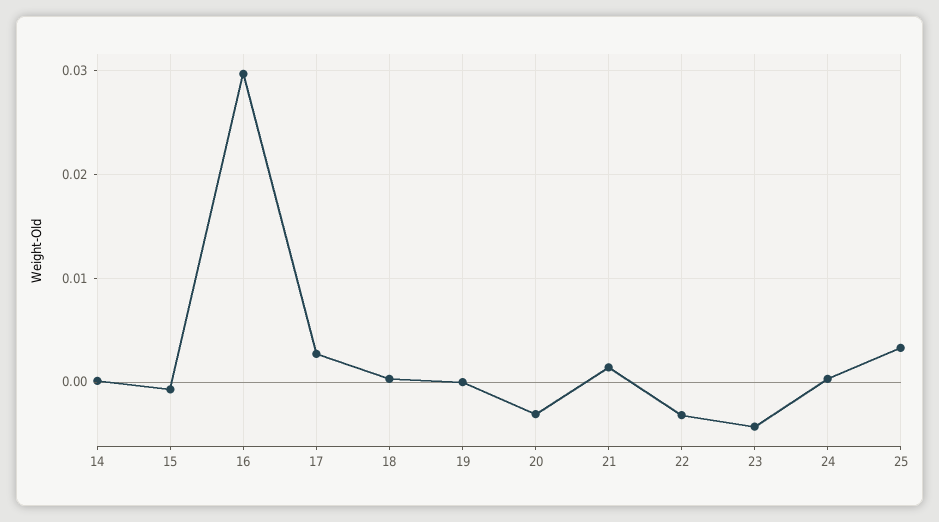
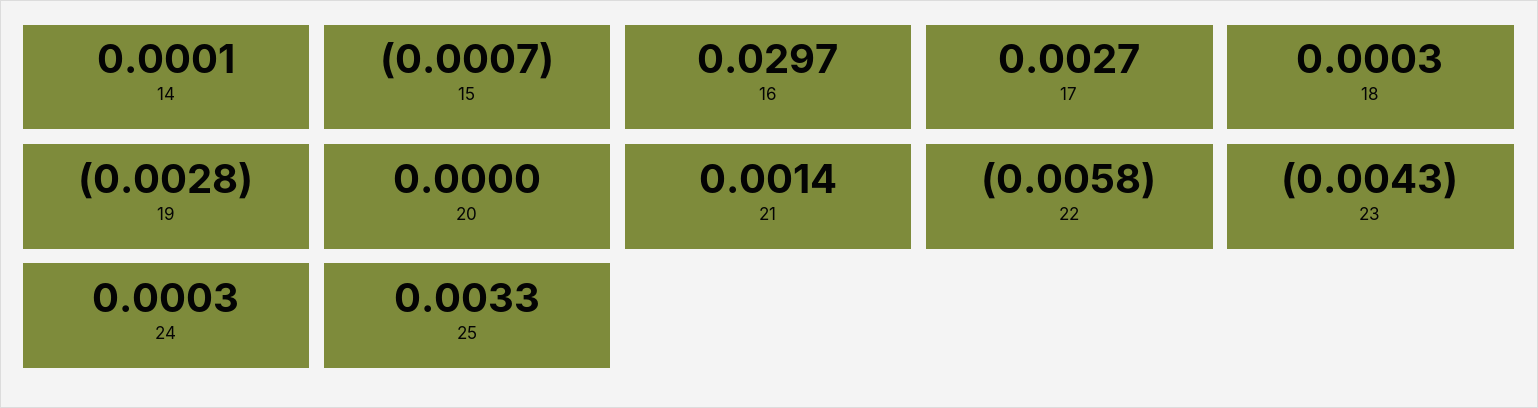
  {
    "14": 0.0001,
    "15": -0.0007,
    "16": 0.0297,
    "17": 0.0027,
    "18": 0.0003,
-   "19": 0,
+   "19": -0.0028,
-   "20": -0.003,
+   "20": 0,
    "21": 0.0014,
-   "22": -0.003,
+   "22": -0.0058,
    "23": -0.0043,
    "24": 0.0003,
    "25": 0.0033
  }

